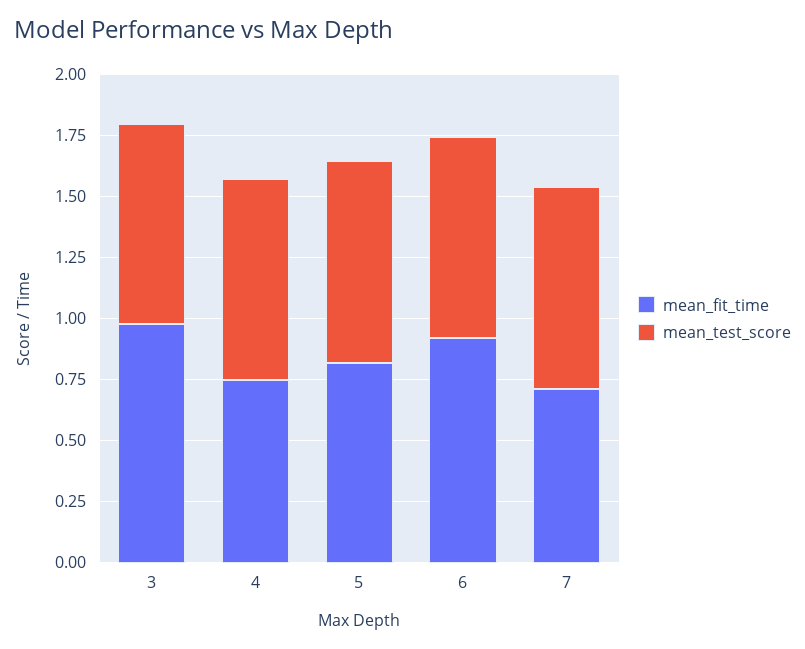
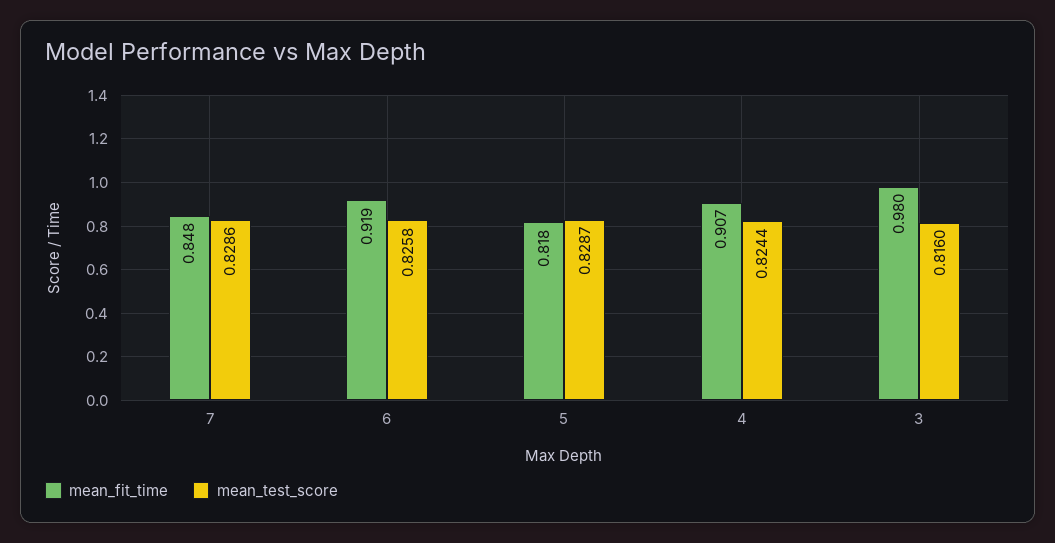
  {
    "mean_fit_time": {
      "3": 0.98,
-     "4": 0.75,
+     "4": 0.907,
      "5": 0.818,
      "6": 0.919,
-     "7": 0.7
+     "7": 0.848
    },
    "mean_test_score": {
      "3": 0.816,
      "4": 0.8244,
      "5": 0.8287,
      "6": 0.8258,
      "7": 0.8286
    }
  }

